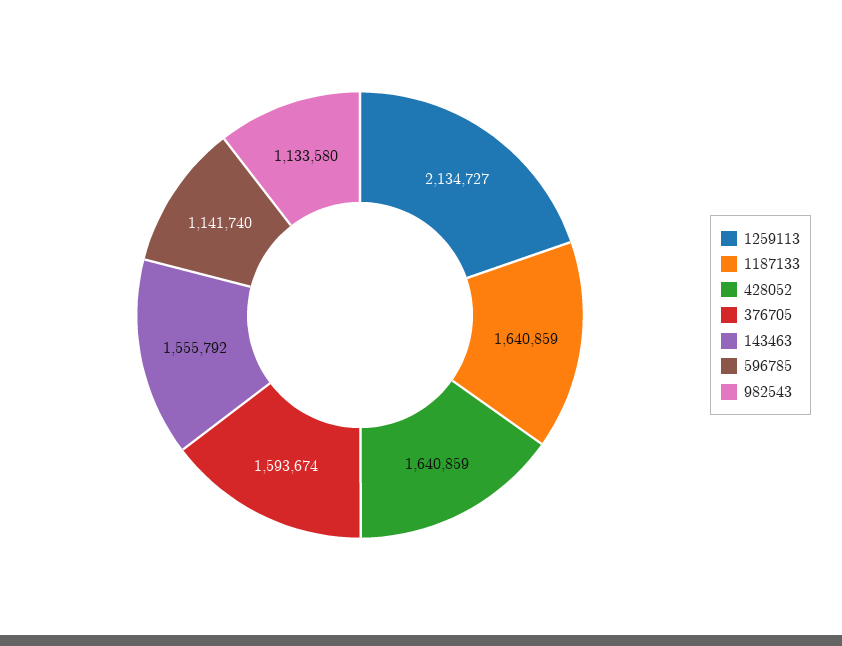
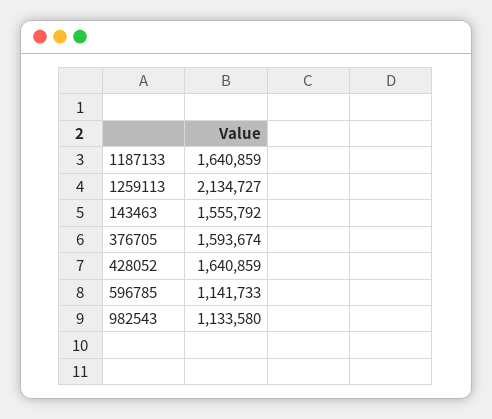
  {
    "1259113": 2134727,
    "1187133": 1640859,
    "428052": 1640859,
    "376705": 1593674,
    "143463": 1555792,
-   "596785": 1141740,
+   "596785": 1141733,
    "982543": 1133580
  }

